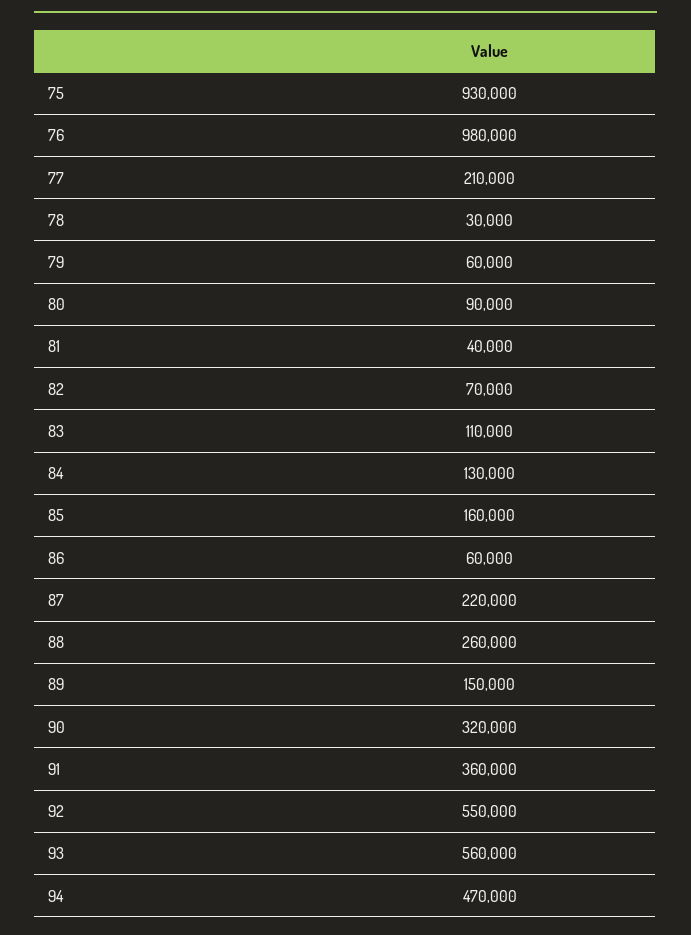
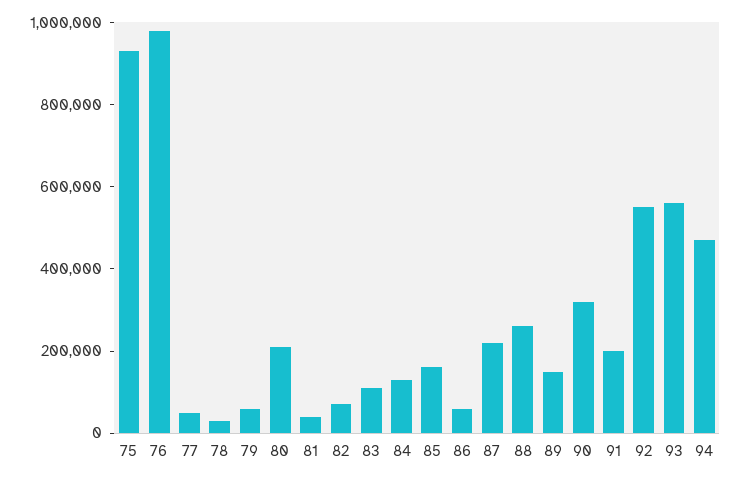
  {
    "75": 930000,
    "76": 980000,
-   "77": 210000,
+   "77": 50000,
    "78": 30000,
    "79": 60000,
-   "80": 90000,
+   "80": 200000,
    "81": 40000,
    "82": 70000,
    "83": 110000,
    "84": 130000,
    "85": 160000,
    "86": 60000,
    "87": 220000,
    "88": 260000,
    "89": 150000,
    "90": 320000,
-   "91": 360000,
+   "91": 200000,
    "92": 550000,
    "93": 560000,
    "94": 470000
  }

